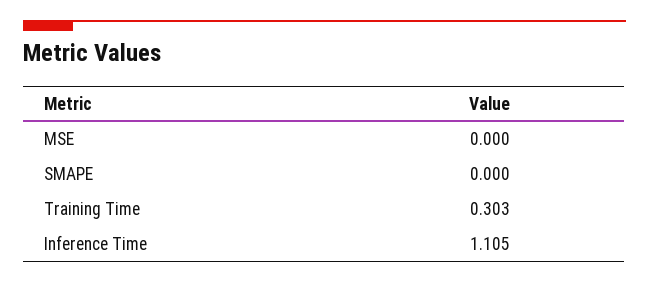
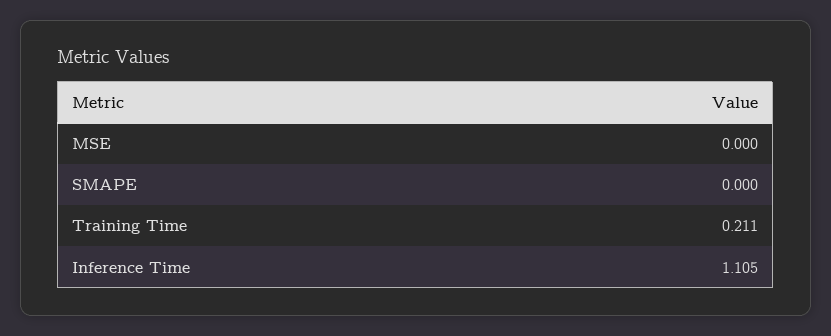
  {
    "MSE": 0,
    "SMAPE": 0,
-   "Training Time": 0.303,
+   "Training Time": 0.211,
    "Inference Time": 1.105
  }

